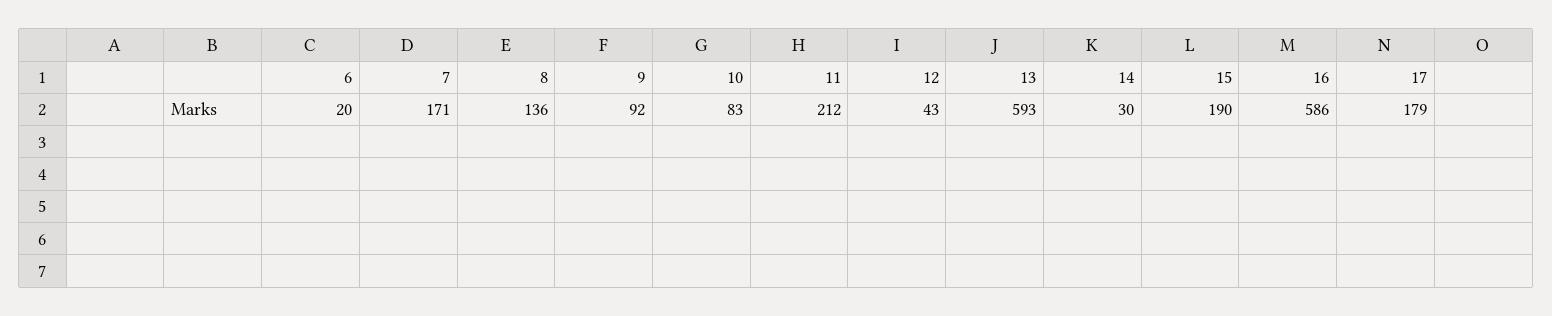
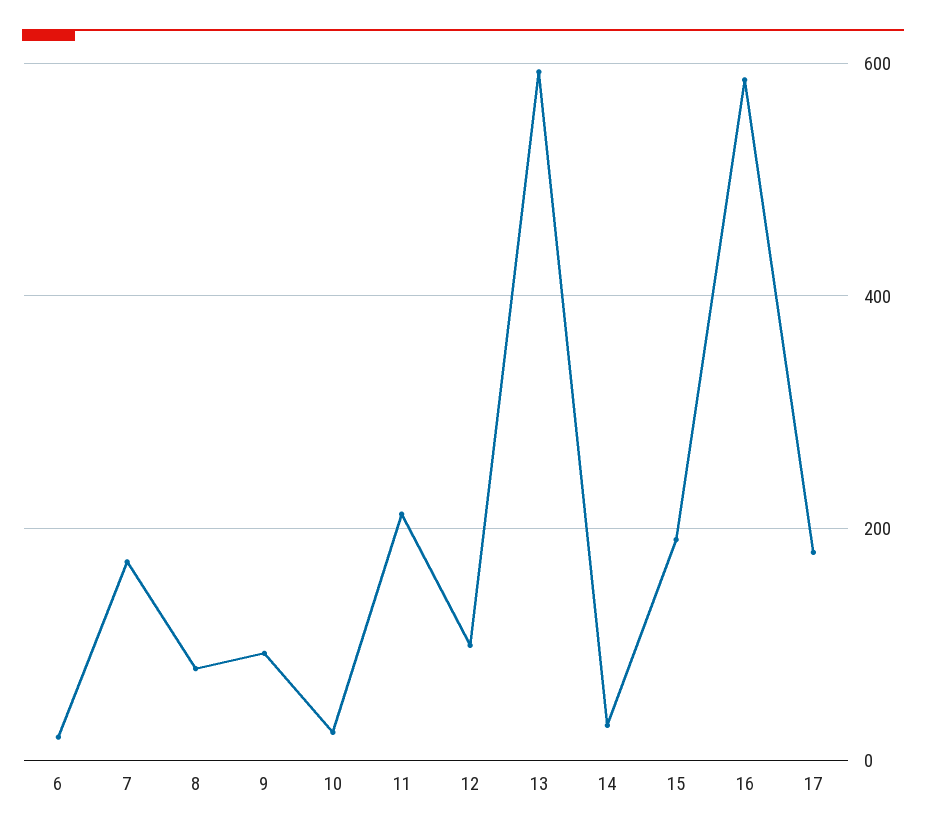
  {
    "6": 20,
    "7": 171,
-   "8": 136,
+   "8": 80,
    "9": 92,
-   "10": 83,
+   "10": 20,
    "11": 212,
-   "12": 43,
+   "12": 100,
    "13": 593,
    "14": 30,
    "15": 190,
    "16": 586,
    "17": 179
  }

